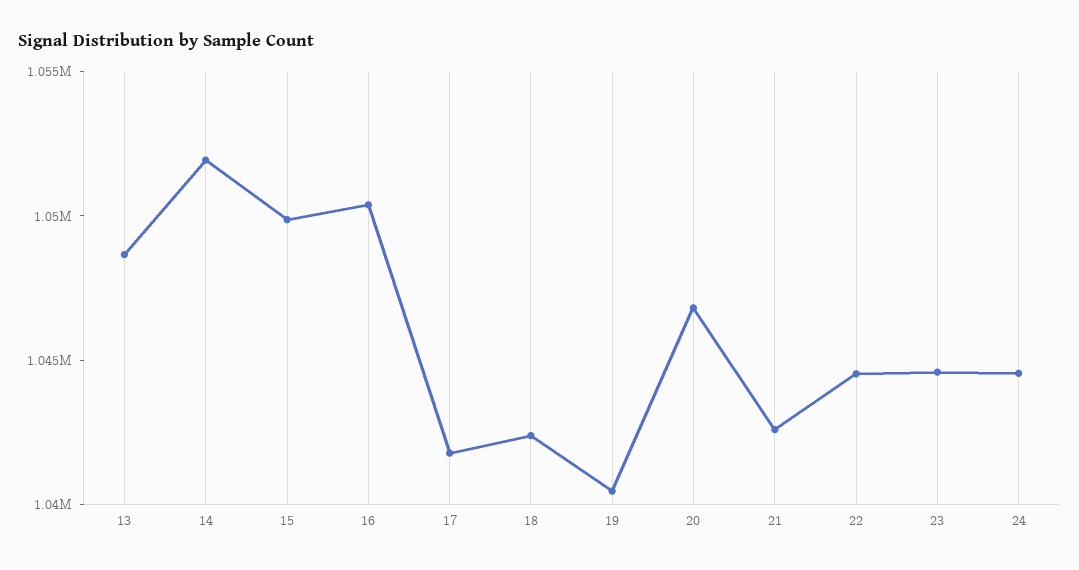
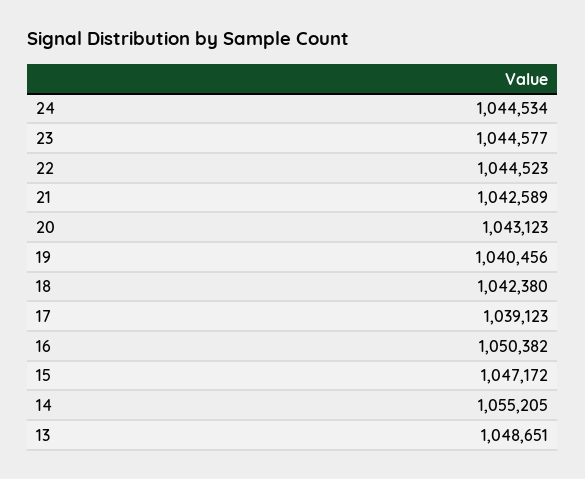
  {
    "13": 1048651,
-   "14": 1052000,
+   "14": 1055205,
-   "15": 1050000,
+   "15": 1047172,
    "16": 1050382,
-   "17": 1042000,
+   "17": 1039123,
    "18": 1042380,
    "19": 1040456,
-   "20": 1047000,
+   "20": 1043123,
    "21": 1042589,
    "22": 1044523,
    "23": 1044577,
    "24": 1044534
  }

